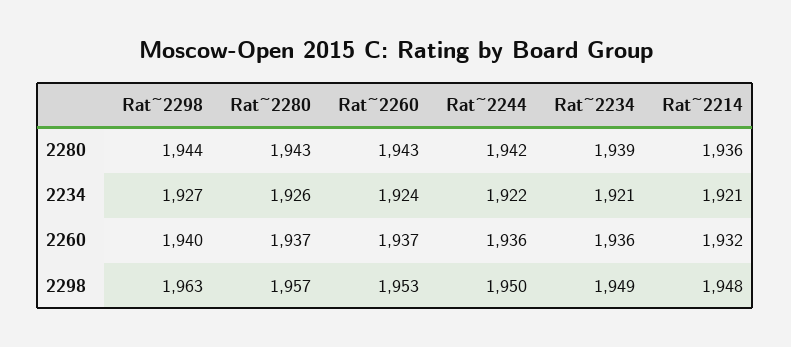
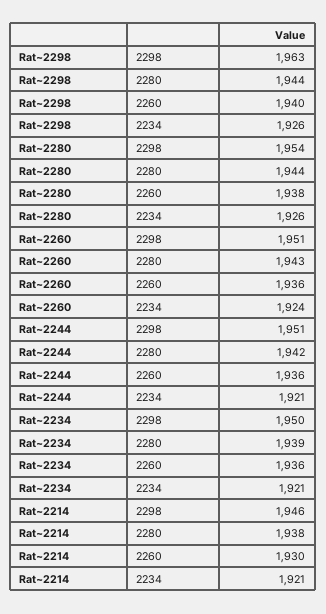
  {
    "Rat~2298": {
      "2280": 1944,
-     "2234": 1927,
+     "2234": 1926,
      "2260": 1940,
      "2298": 1963
    },
    "Rat~2280": {
-     "2280": 1943,
+     "2280": 1944,
      "2234": 1926,
-     "2260": 1937,
+     "2260": 1938,
-     "2298": 1957
+     "2298": 1954
    },
    "Rat~2260": {
      "2280": 1943,
      "2234": 1924,
-     "2260": 1937,
+     "2260": 1936,
-     "2298": 1953
+     "2298": 1951
    },
    "Rat~2244": {
      "2280": 1942,
-     "2234": 1922,
+     "2234": 1921,
      "2260": 1936,
-     "2298": 1950
+     "2298": 1951
    },
    "Rat~2234": {
      "2280": 1939,
      "2234": 1921,
      "2260": 1936,
-     "2298": 1949
+     "2298": 1950
    },
    "Rat~2214": {
-     "2280": 1936,
+     "2280": 1938,
      "2234": 1921,
-     "2260": 1932,
+     "2260": 1930,
-     "2298": 1948
+     "2298": 1946
    }
  }

